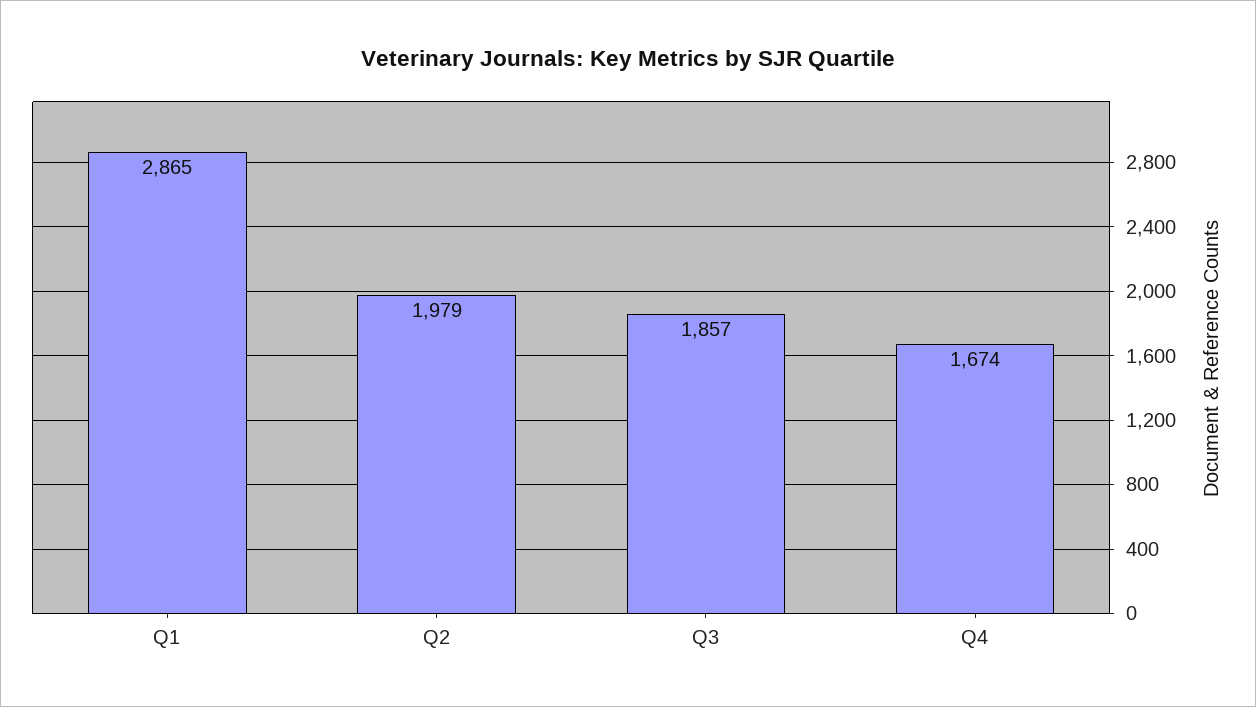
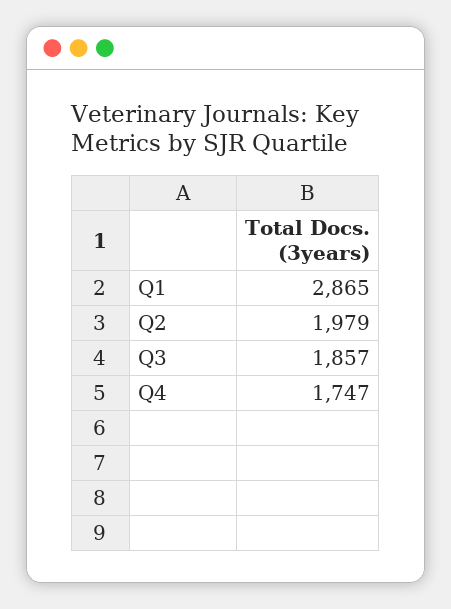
  {
    "Q1": 2865,
    "Q2": 1979,
    "Q3": 1857,
-   "Q4": 1674
+   "Q4": 1747
  }

